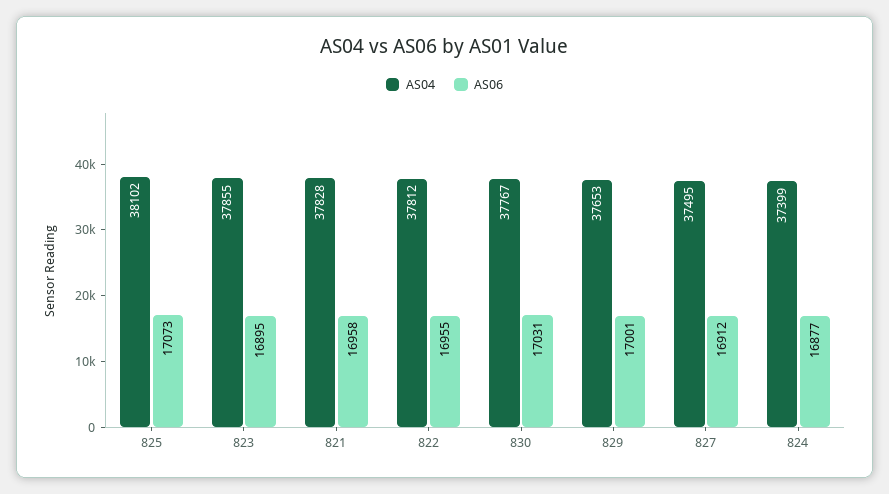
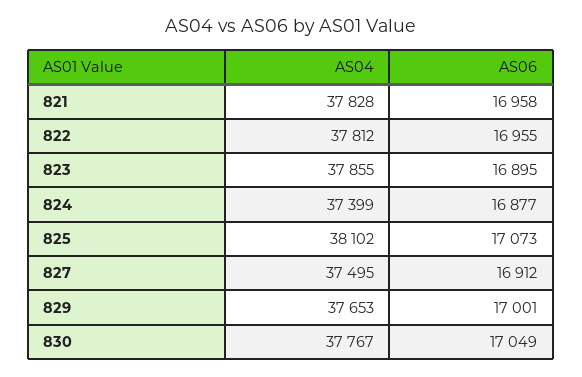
  {
    "AS04": {
      "825": 38102,
      "823": 37855,
      "821": 37828,
      "822": 37812,
      "830": 37767,
      "829": 37653,
      "827": 37495,
      "824": 37399
    },
    "AS06": {
      "825": 17073,
      "823": 16895,
      "821": 16958,
      "822": 16955,
-     "830": 17031,
+     "830": 17049,
      "829": 17001,
      "827": 16912,
      "824": 16877
    }
  }

